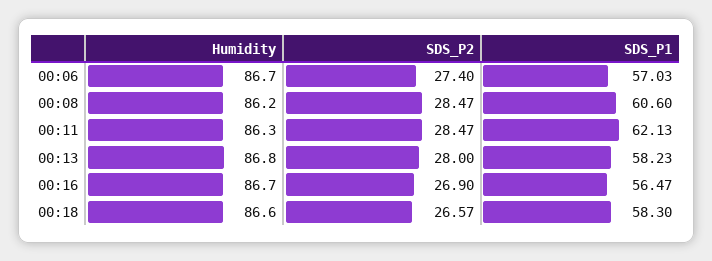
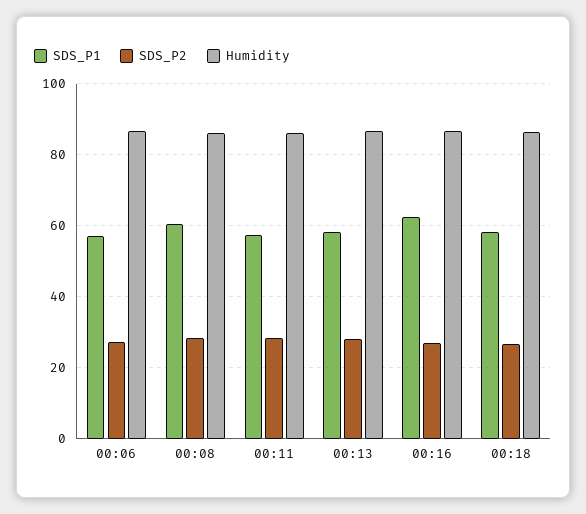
  {
    "Humidity": {
      "00:06": 86.7,
      "00:08": 86.2,
      "00:11": 86.3,
      "00:13": 86.8,
      "00:16": 86.7,
      "00:18": 86.6
    },
    "SDS_P2": {
      "00:06": 27.4,
      "00:08": 28.47,
      "00:11": 28.47,
      "00:13": 28,
      "00:16": 26.9,
      "00:18": 26.57
    },
    "SDS_P1": {
      "00:06": 57.03,
      "00:08": 60.6,
-     "00:11": 62.13,
+     "00:11": 58,
      "00:13": 58.23,
-     "00:16": 56.47,
+     "00:16": 62,
      "00:18": 58.3
    }
  }

